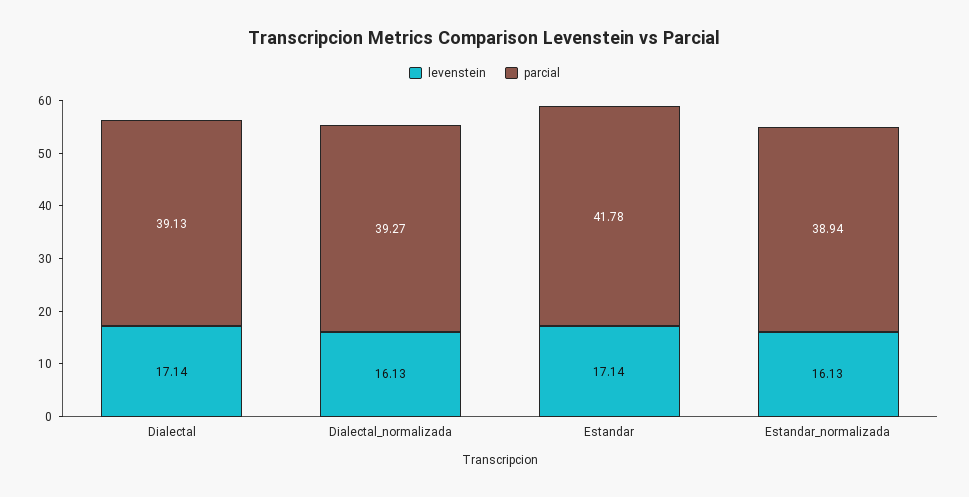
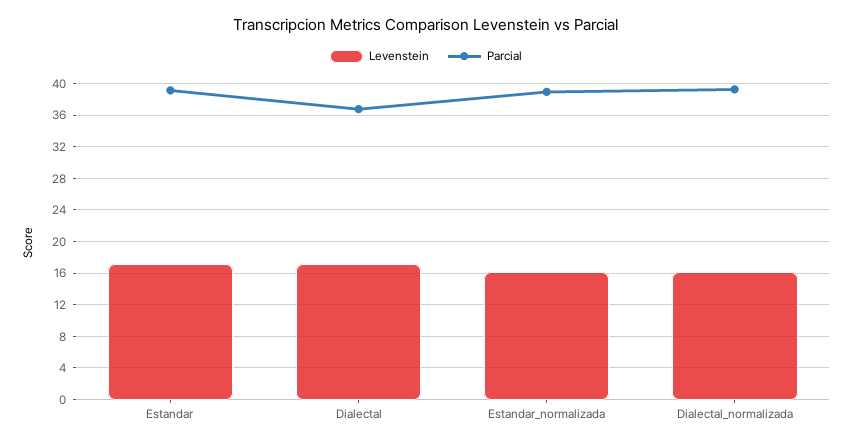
  {
    "levenstein": {
      "Dialectal": 17.14,
      "Dialectal_normalizada": 16.13,
      "Estandar": 17.14,
      "Estandar_normalizada": 16.13
    },
    "parcial": {
-     "Dialectal": 39.13,
+     "Dialectal": 37,
      "Dialectal_normalizada": 39.27,
-     "Estandar": 41.78,
+     "Estandar": 39,
      "Estandar_normalizada": 38.94
    }
  }

